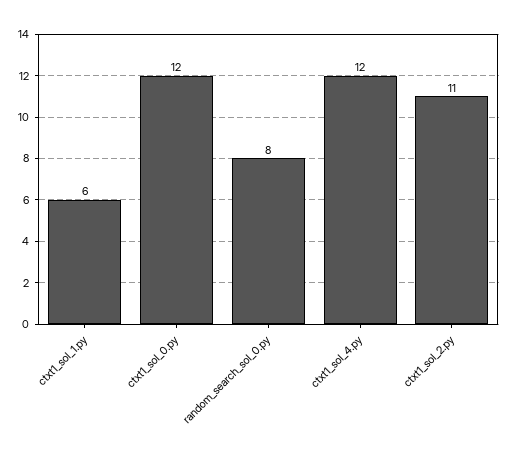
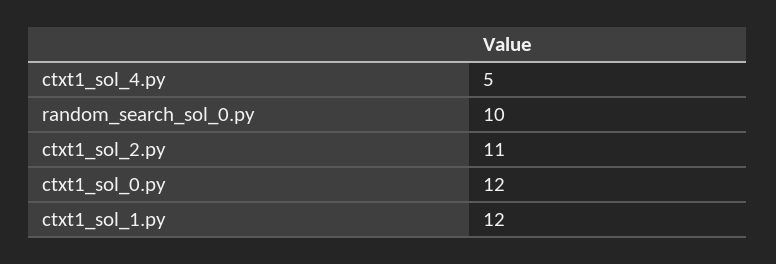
  {
-   "ctxt1_sol_1.py": 6,
+   "ctxt1_sol_1.py": 12,
    "ctxt1_sol_0.py": 12,
-   "random_search_sol_0.py": 8,
+   "random_search_sol_0.py": 10,
-   "ctxt1_sol_4.py": 12,
+   "ctxt1_sol_4.py": 5,
    "ctxt1_sol_2.py": 11
  }

